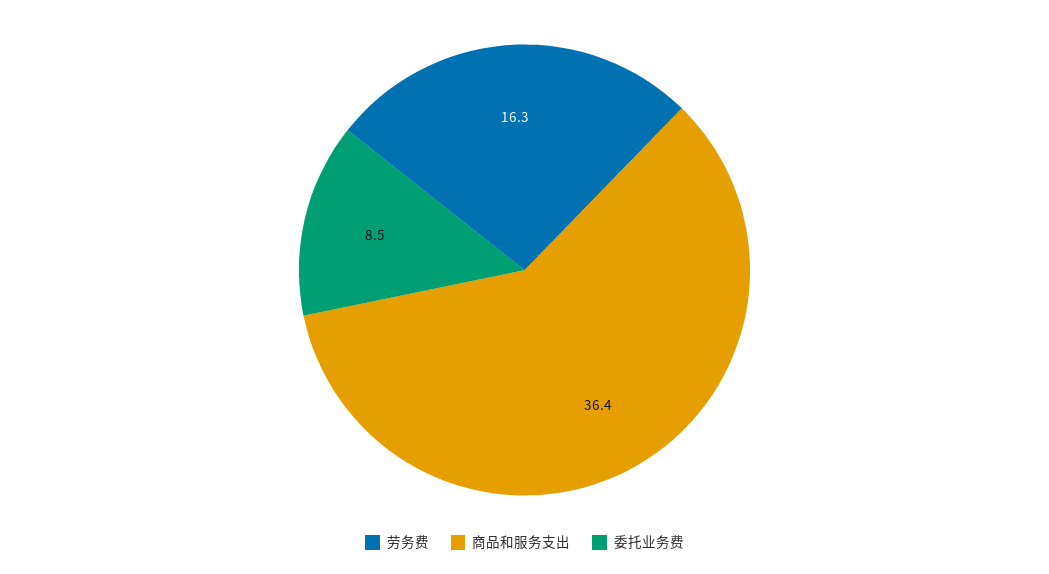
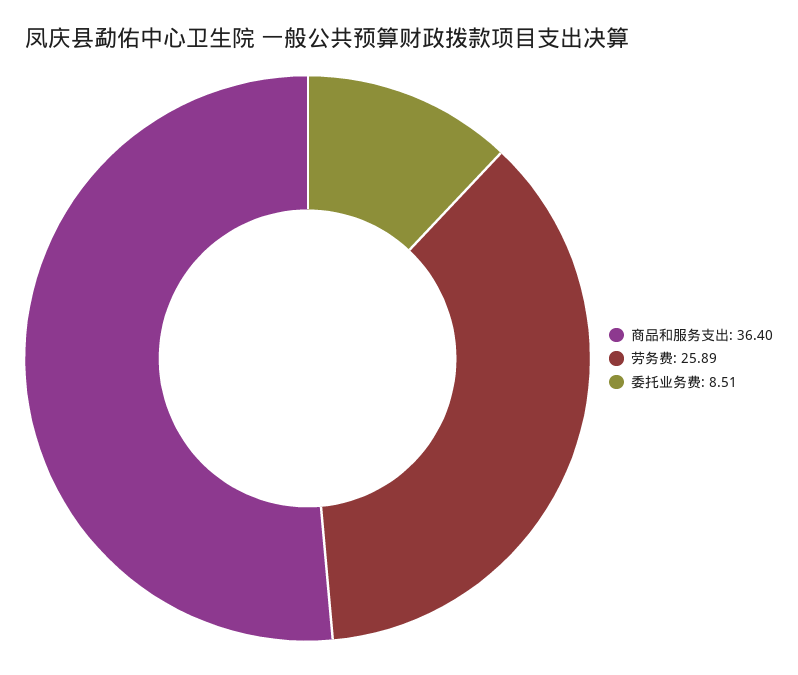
  {
-   "劳务费": 16.3,
+   "劳务费": 25.89,
    "商品和服务支出": 36.4,
    "委托业务费": 8.51
  }

